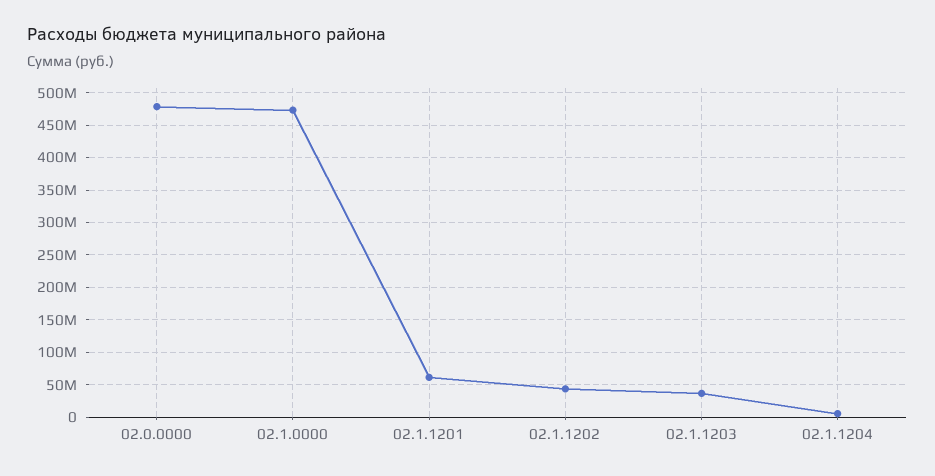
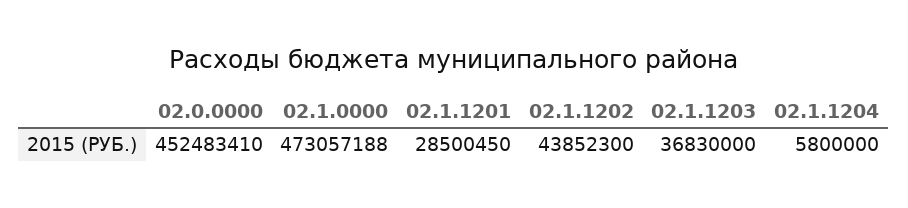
  {
-   "02.0.0000": 480000000,
+   "02.0.0000": 452483410,
    "02.1.0000": 473057188,
-   "02.1.1201": 60000000,
+   "02.1.1201": 28500450,
    "02.1.1202": 43852300,
    "02.1.1203": 36830000,
    "02.1.1204": 5800000
  }

